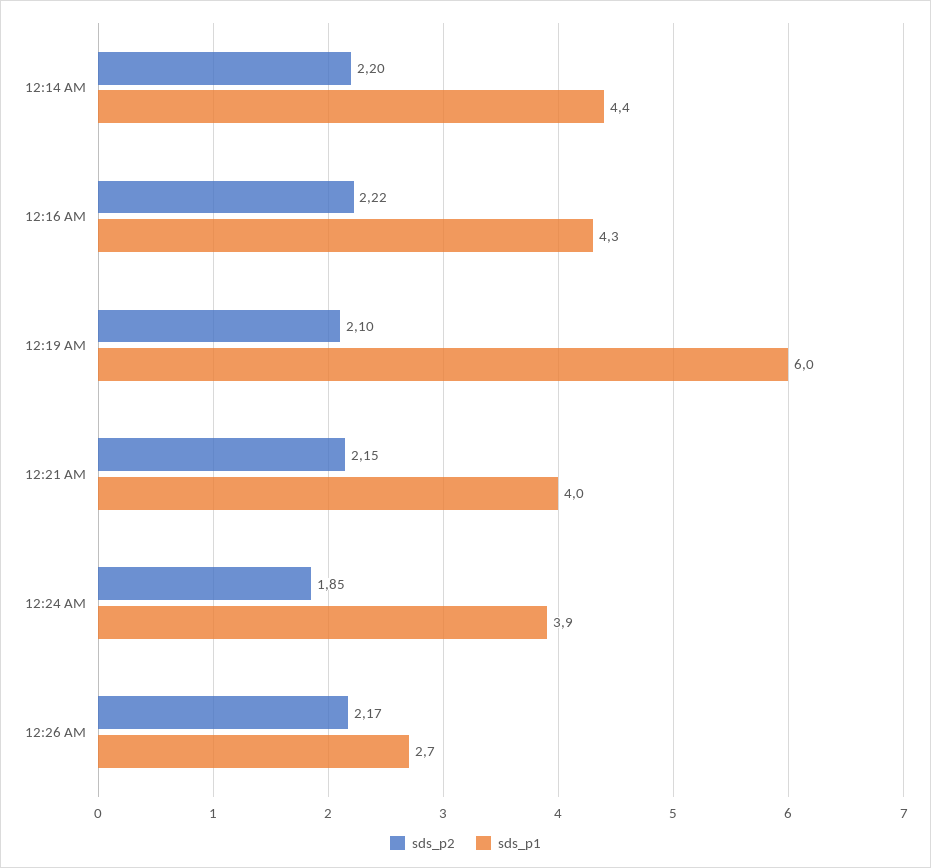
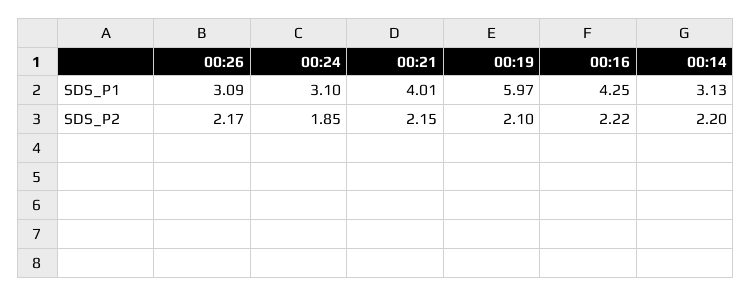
  {
    "sds_p2": {
      "12:14 AM": 2.2,
      "12:16 AM": 2.22,
      "12:19 AM": 2.1,
      "12:21 AM": 2.15,
      "12:24 AM": 1.85,
      "12:26 AM": 2.17
    },
    "sds_p1": {
-     "12:14 AM": 4.4,
+     "12:14 AM": 3.13,
      "12:16 AM": 4.25,
      "12:19 AM": 5.97,
      "12:21 AM": 4.01,
-     "12:24 AM": 3.9,
+     "12:24 AM": 3.1,
-     "12:26 AM": 2.7
+     "12:26 AM": 3.09
    }
  }

